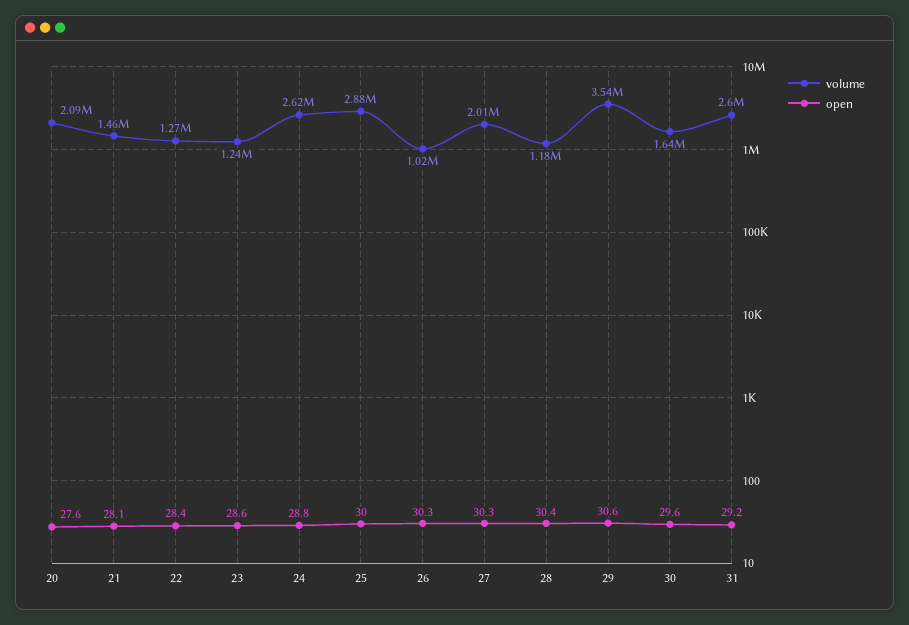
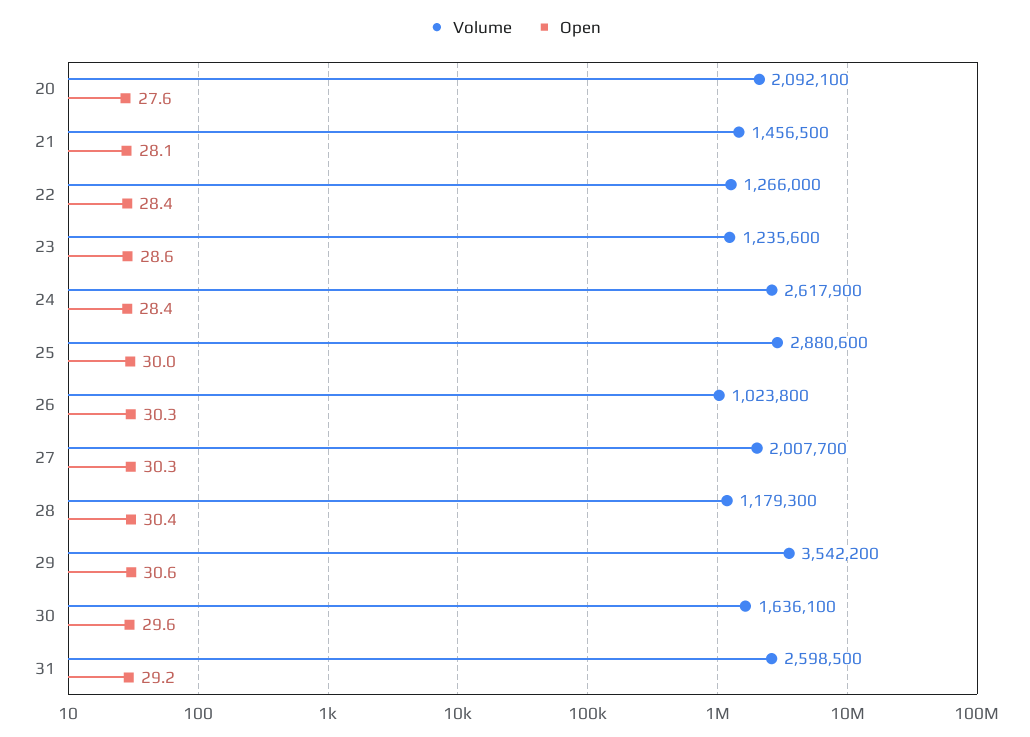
  {
    "volume": {
      "20": 2092100,
      "21": 1456500,
      "22": 1266000,
      "23": 1235600,
      "24": 2617900,
      "25": 2880600,
      "26": 1023800,
      "27": 2007700,
      "28": 1179300,
      "29": 3542200,
      "30": 1636100,
      "31": 2598500
    },
    "open": {
      "20": 27.6,
      "21": 28.1,
      "22": 28.4,
      "23": 28.6,
-     "24": 28.8,
+     "24": 28.4,
      "25": 30,
      "26": 30.3,
      "27": 30.3,
      "28": 30.4,
      "29": 30.6,
      "30": 29.6,
      "31": 29.2
    }
  }

